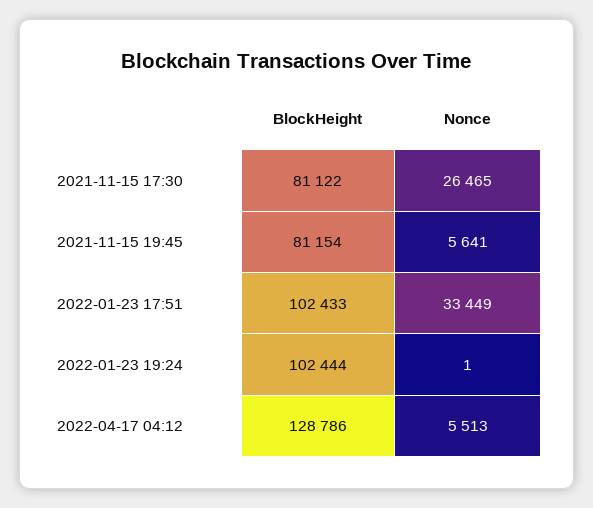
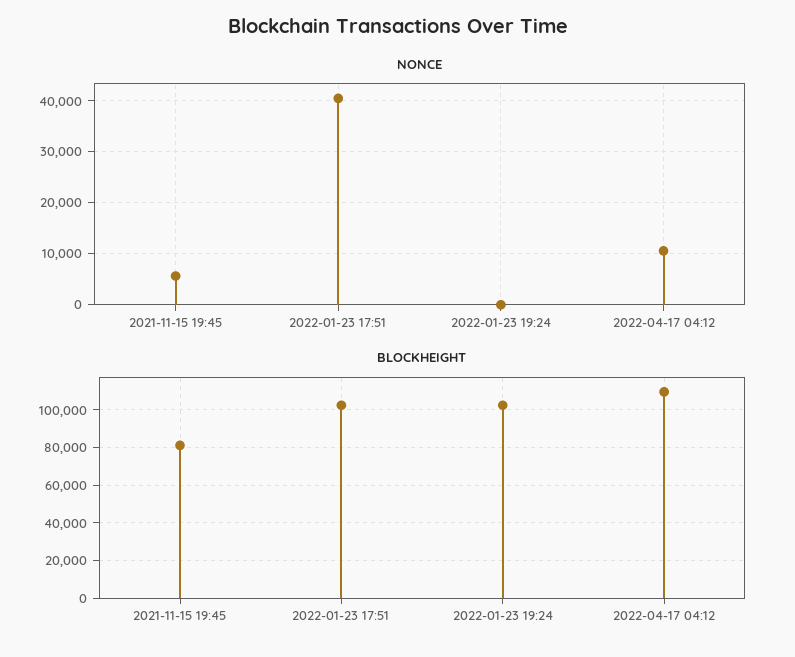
  {
    "BlockHeight": {
-     "2021-11-15 17:30": 81122,
      "2021-11-15 19:45": 81154,
      "2022-01-23 17:51": 102433,
      "2022-01-23 19:24": 102444,
-     "2022-04-17 04:12": 128786
+     "2022-04-17 04:12": 110000
    },
    "Nonce": {
-     "2021-11-15 17:30": 26465,
      "2021-11-15 19:45": 5641,
-     "2022-01-23 17:51": 33449,
+     "2022-01-23 17:51": 40000,
      "2022-01-23 19:24": 1,
-     "2022-04-17 04:12": 5513
+     "2022-04-17 04:12": 10000
    }
  }

